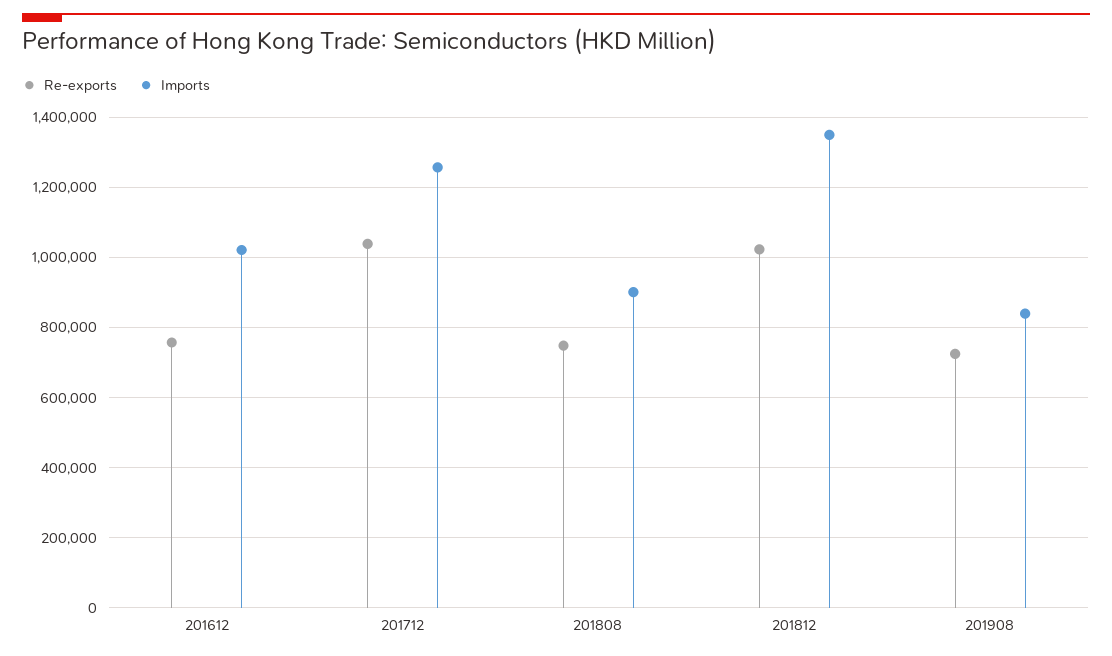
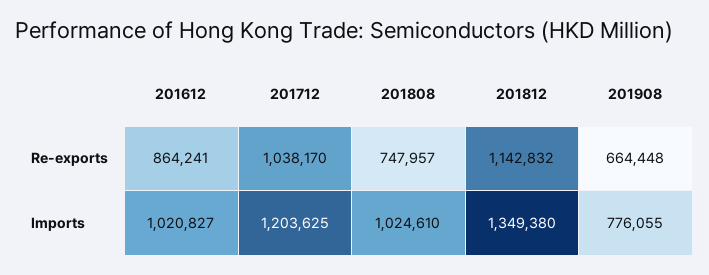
  {
    "Re-exports": {
-     "201612": 760000,
+     "201612": 864241,
      "201712": 1038170,
      "201808": 747957,
-     "201812": 1020000,
+     "201812": 1142832,
-     "201908": 720000
+     "201908": 664448
    },
    "Imports": {
      "201612": 1020827,
-     "201712": 1260000,
+     "201712": 1203625,
-     "201808": 900000,
+     "201808": 1024610,
      "201812": 1349380,
-     "201908": 840000
+     "201908": 776055
    }
  }

